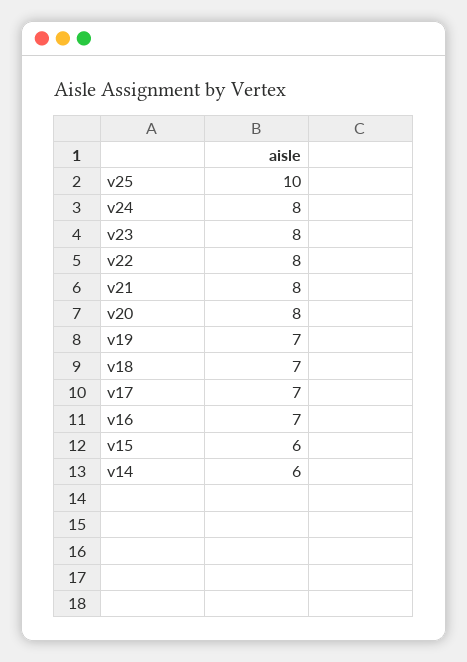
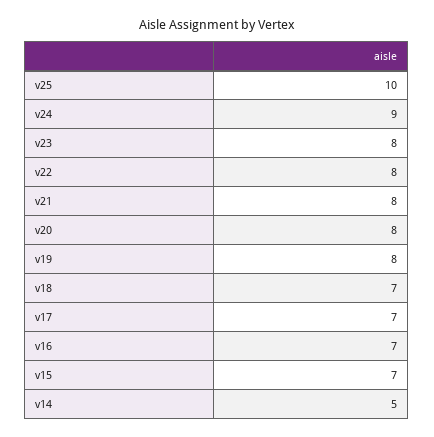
  {
    "v25": 10,
-   "v24": 8,
+   "v24": 9,
    "v23": 8,
    "v22": 8,
    "v21": 8,
    "v20": 8,
-   "v19": 7,
+   "v19": 8,
    "v18": 7,
    "v17": 7,
    "v16": 7,
-   "v15": 6,
+   "v15": 7,
-   "v14": 6
+   "v14": 5
  }

